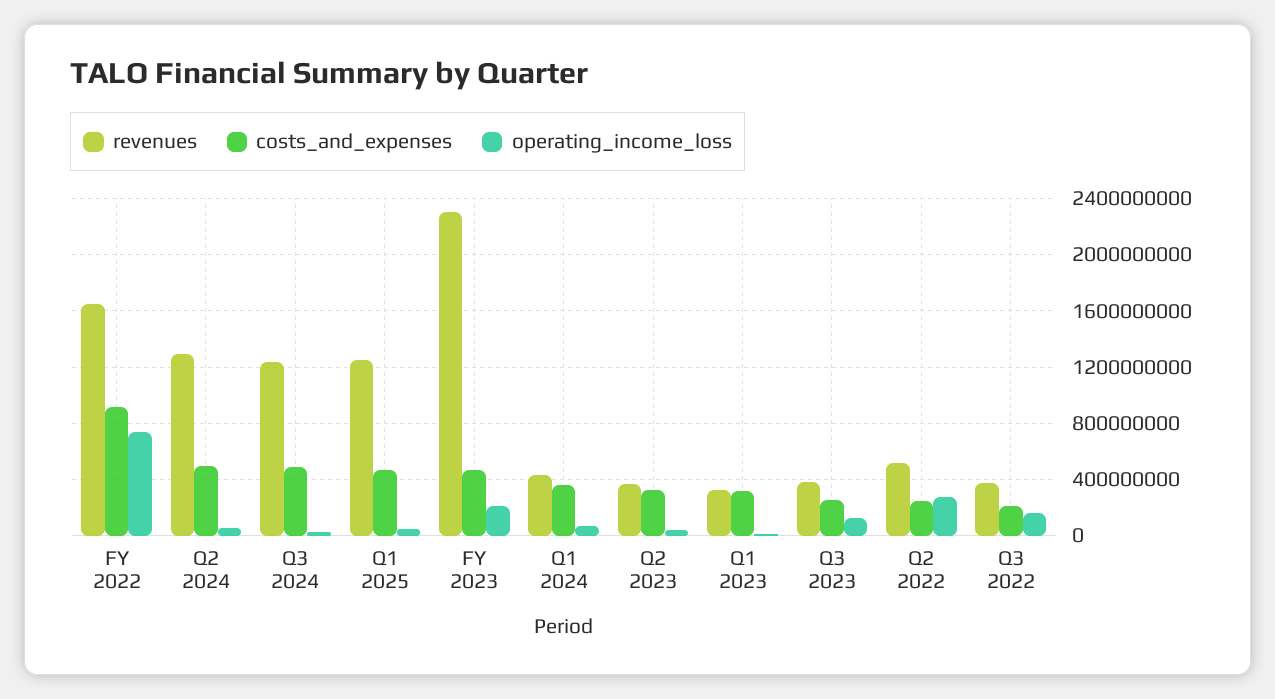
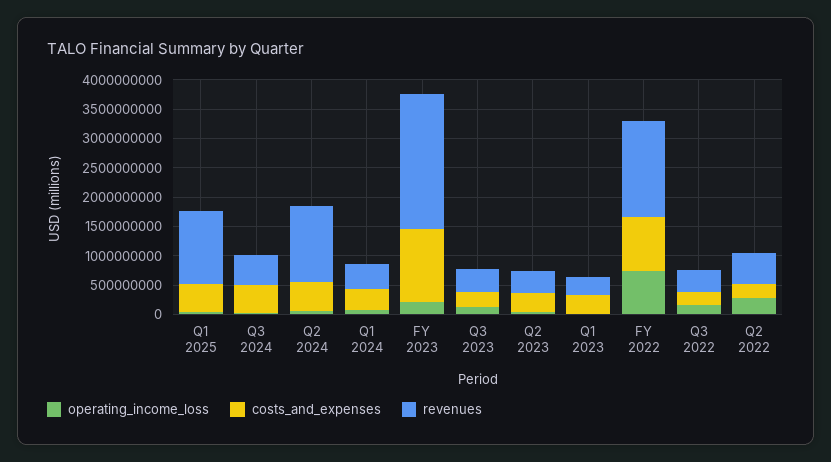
  {
    "revenues": {
      "FY 2022": 1650000000,
      "Q2 2024": 1300000000,
-     "Q3 2024": 1250000000,
+     "Q3 2024": 500000000,
      "Q1 2025": 1250000000,
      "FY 2023": 2300000000,
      "Q1 2024": 450000000,
      "Q2 2023": 350000000,
      "Q1 2023": 300000000,
      "Q3 2023": 400000000,
      "Q2 2022": 500000000,
      "Q3 2022": 400000000
    },
    "costs_and_expenses": {
      "FY 2022": 900000000,
      "Q2 2024": 500000000,
      "Q3 2024": 500000000,
      "Q1 2025": 450000000,
-     "FY 2023": 450000000,
+     "FY 2023": 1250000000,
      "Q1 2024": 350000000,
      "Q2 2023": 350000000,
      "Q1 2023": 300000000,
      "Q3 2023": 250000000,
      "Q2 2022": 250000000,
      "Q3 2022": 200000000
    },
    "operating_income_loss": {
      "FY 2022": 750000000,
      "Q2 2024": 50000000,
      "Q3 2024": 0,
      "Q1 2025": 50000000,
      "FY 2023": 200000000,
      "Q1 2024": 50000000,
      "Q2 2023": 50000000,
      "Q1 2023": 0,
      "Q3 2023": 150000000,
      "Q2 2022": 300000000,
      "Q3 2022": 150000000
    }
  }

